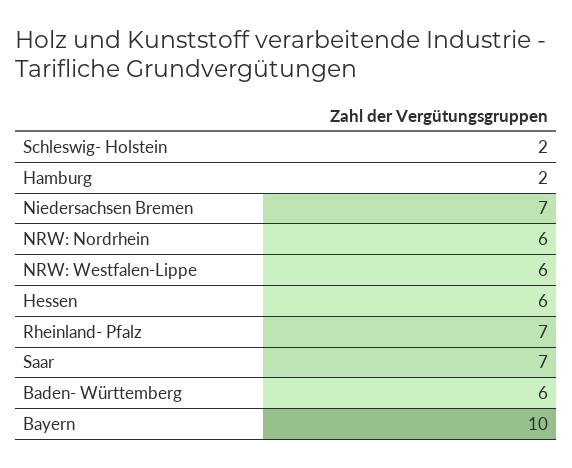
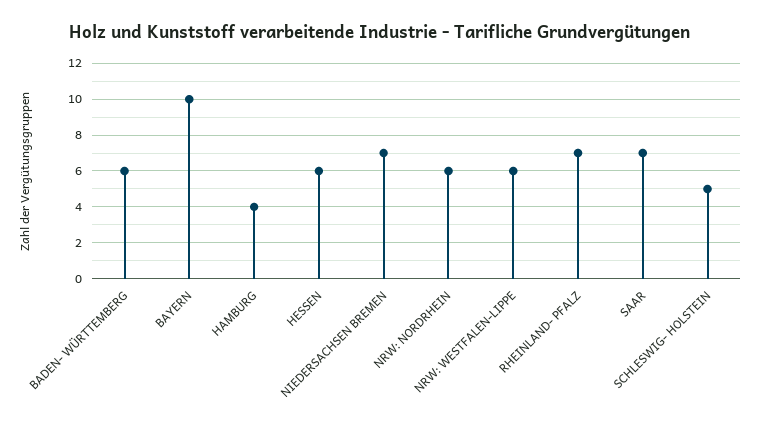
  {
-   "Schleswig- Holstein": 2,
+   "Schleswig- Holstein": 5,
-   "Hamburg": 2,
+   "Hamburg": 4,
    "Niedersachsen Bremen": 7,
    "NRW: Nordrhein": 6,
    "NRW: Westfalen-Lippe": 6,
    "Hessen": 6,
    "Rheinland- Pfalz": 7,
    "Saar": 7,
    "Baden- Württemberg": 6,
    "Bayern": 10
  }

